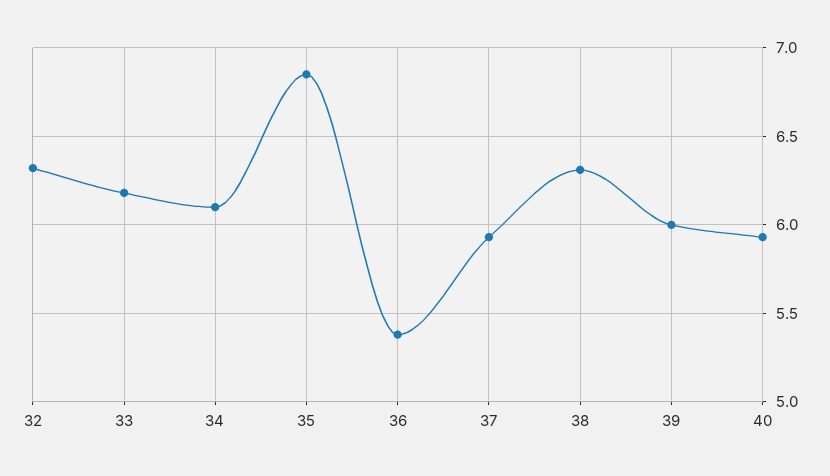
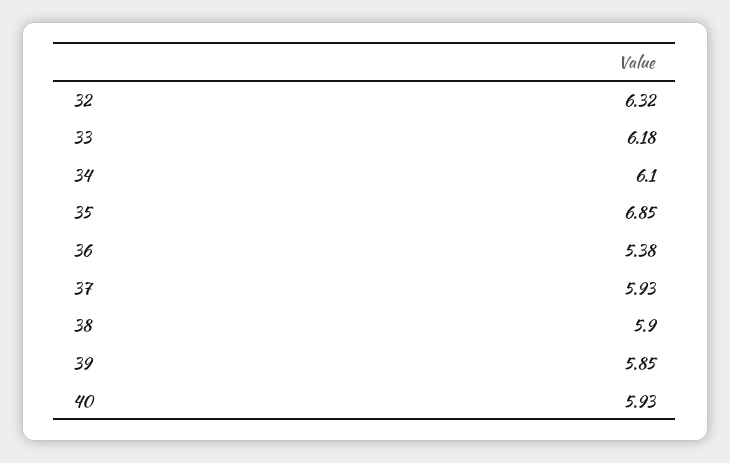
  {
    "32": 6.32,
    "33": 6.18,
    "34": 6.1,
    "35": 6.85,
    "36": 5.38,
    "37": 5.93,
-   "38": 6.3,
+   "38": 5.9,
-   "39": 6,
+   "39": 5.85,
    "40": 5.93
  }

